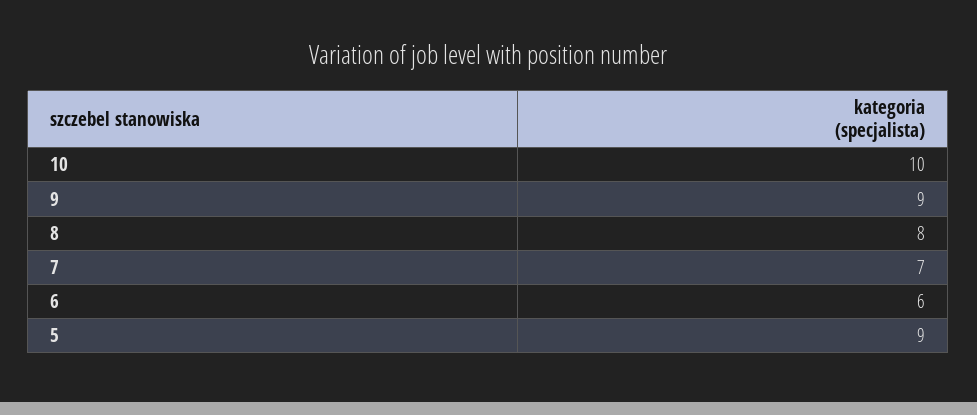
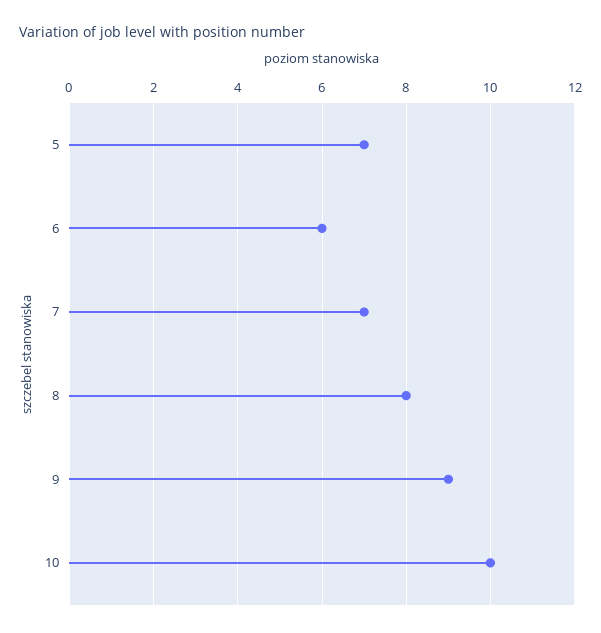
  {
    "10": 10,
    "9": 9,
    "8": 8,
    "7": 7,
    "6": 6,
-   "5": 9
+   "5": 7
  }

